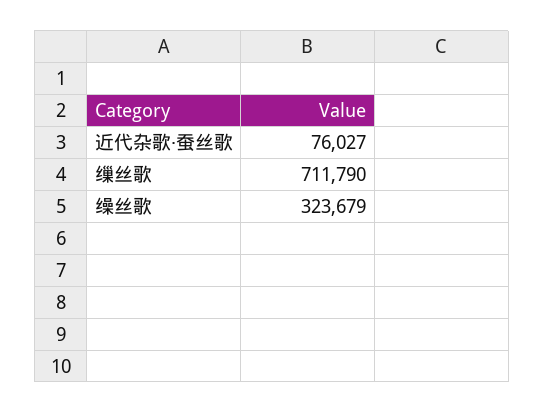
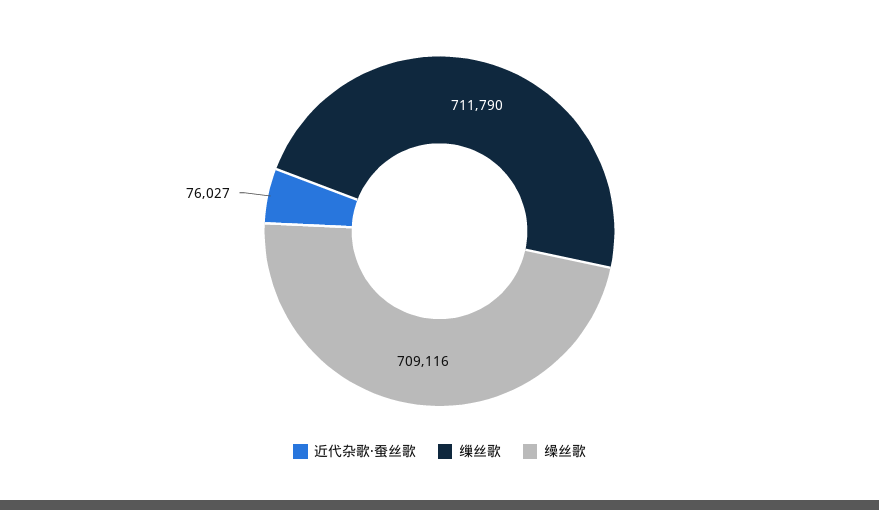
  {
    "近代杂歌·蚕丝歌": 76027,
    "缫丝歌": 711790,
-   "缲丝歌": 323679
+   "缲丝歌": 709116
  }

